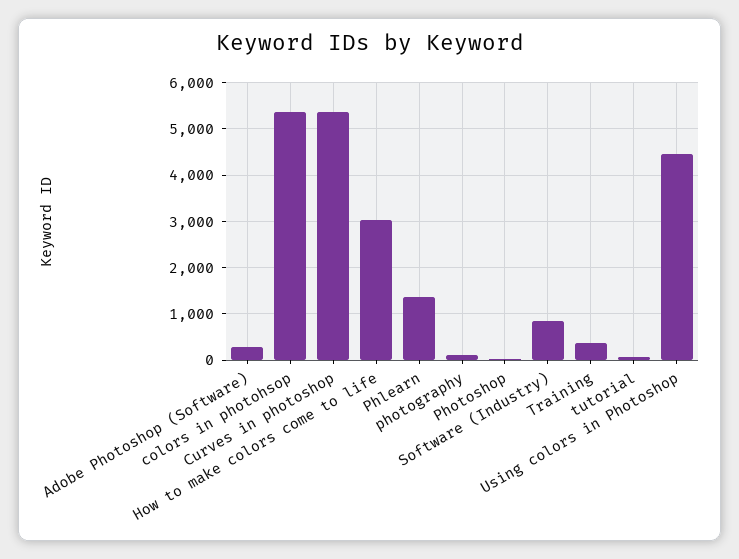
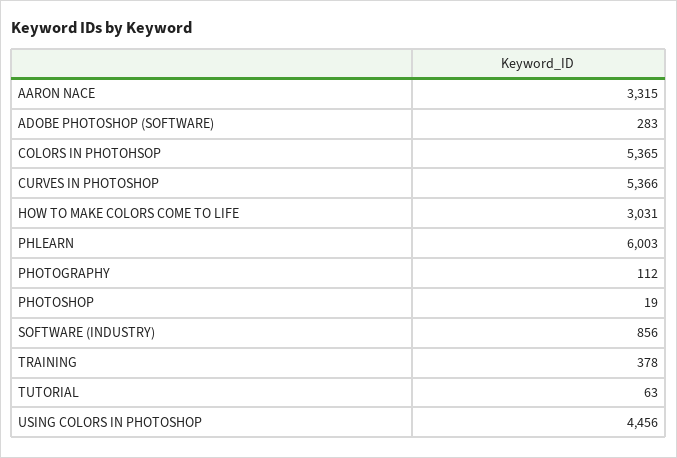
  {
    "Adobe Photoshop (Software)": 283,
    "colors in photohsop": 5365,
    "Curves in photoshop": 5366,
    "How to make colors come to life": 3031,
-   "Phlearn": 1400,
+   "Phlearn": 6003,
    "photography": 112,
    "Photoshop": 19,
    "Software (Industry)": 856,
    "Training": 378,
    "tutorial": 63,
-   "Using colors in Photoshop": 4456
+   "Using colors in Photoshop": 4456,
+   "AARON NACE": 3315
  }

